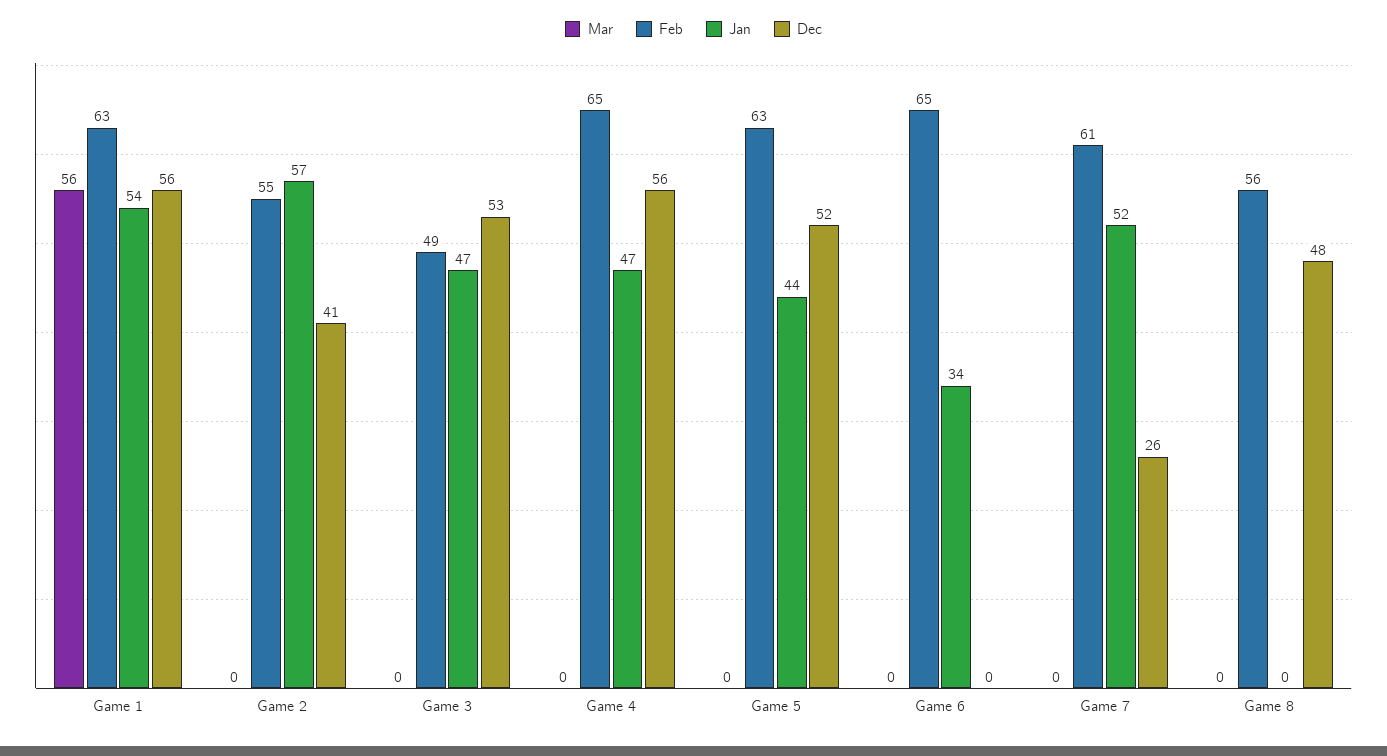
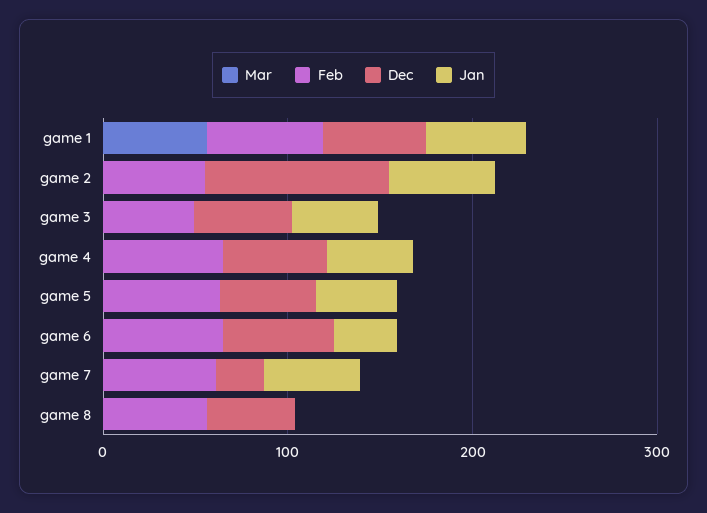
  {
    "Mar": {
      "Game 1": 56,
      "Game 2": 0,
      "Game 3": 0,
      "Game 4": 0,
      "Game 5": 0,
      "Game 6": 0,
      "Game 7": 0,
      "Game 8": 0
    },
    "Feb": {
      "Game 1": 63,
      "Game 2": 55,
      "Game 3": 49,
      "Game 4": 65,
      "Game 5": 63,
      "Game 6": 65,
      "Game 7": 61,
      "Game 8": 56
    },
    "Jan": {
      "Game 1": 54,
      "Game 2": 57,
      "Game 3": 47,
      "Game 4": 47,
      "Game 5": 44,
      "Game 6": 34,
      "Game 7": 52,
      "Game 8": 0
    },
    "Dec": {
      "Game 1": 56,
-     "Game 2": 41,
+     "Game 2": 100,
      "Game 3": 53,
      "Game 4": 56,
      "Game 5": 52,
-     "Game 6": 0,
+     "Game 6": 60,
      "Game 7": 26,
      "Game 8": 48
    }
  }

